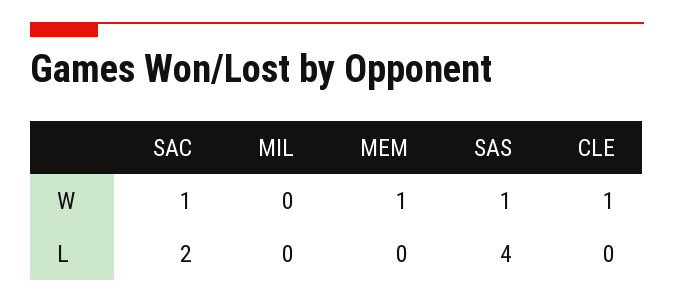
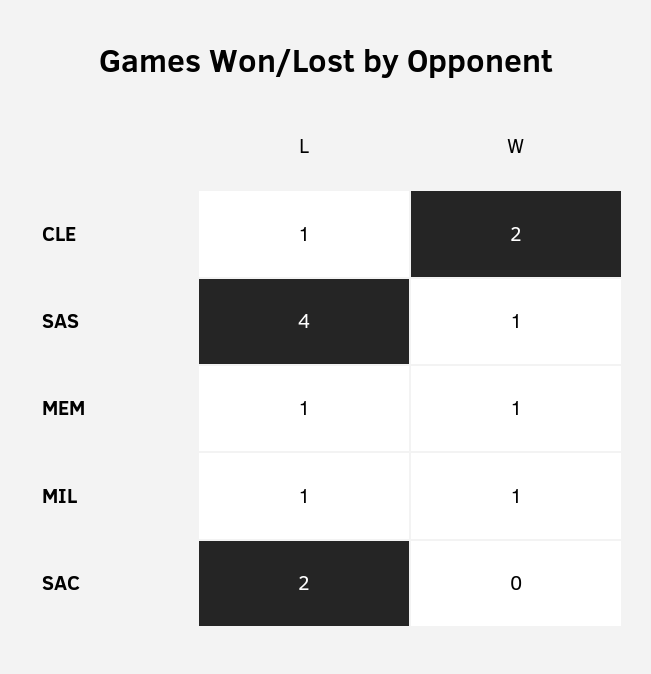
  {
    "SAC": {
-     "W": 1,
+     "W": 0,
      "L": 2
    },
    "MIL": {
-     "W": 0,
+     "W": 1,
-     "L": 0
+     "L": 1
    },
    "MEM": {
      "W": 1,
-     "L": 0
+     "L": 1
    },
    "SAS": {
      "W": 1,
      "L": 4
    },
    "CLE": {
-     "W": 1,
+     "W": 2,
-     "L": 0
+     "L": 1
    }
  }

